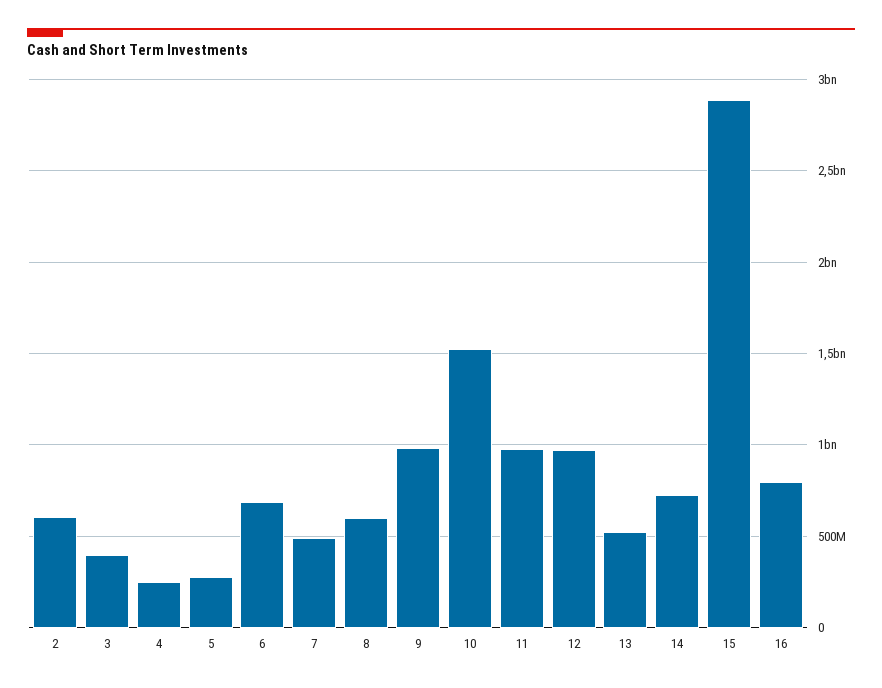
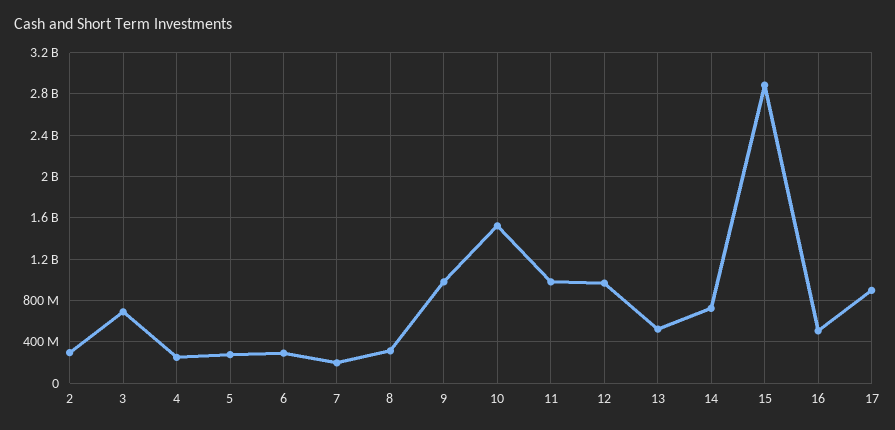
  {
-   "2": 600000000,
+   "2": 300000000,
-   "3": 400000000,
+   "3": 700000000,
    "4": 250000000,
    "5": 300000000,
-   "6": 700000000,
+   "6": 300000000,
-   "7": 500000000,
+   "7": 200000000,
-   "8": 600000000,
+   "8": 300000000,
    "9": 1000000000,
    "10": 1500000000,
    "11": 1000000000,
    "12": 950000000,
    "13": 550000000,
    "14": 750000000,
    "15": 2900000000,
-   "16": 800000000
+   "16": 500000000,
+   "17": 900000000
  }

